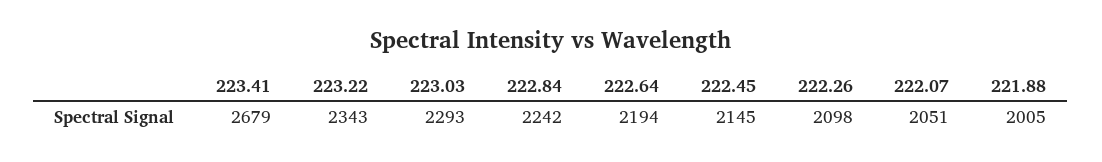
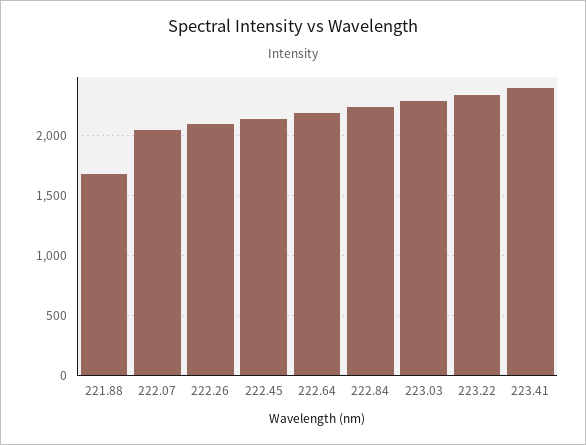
  {
-   "223.41": 2679,
+   "223.41": 2400,
    "223.22": 2343,
    "223.03": 2293,
    "222.84": 2242,
    "222.64": 2194,
    "222.45": 2145,
    "222.26": 2098,
    "222.07": 2051,
-   "221.88": 2005
+   "221.88": 1700
  }

